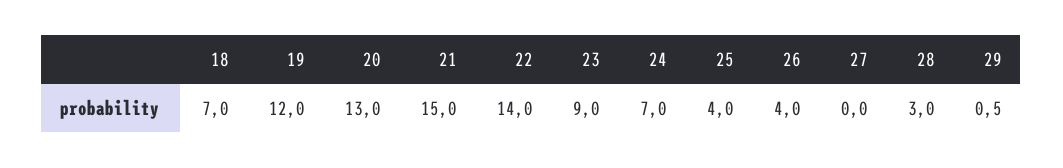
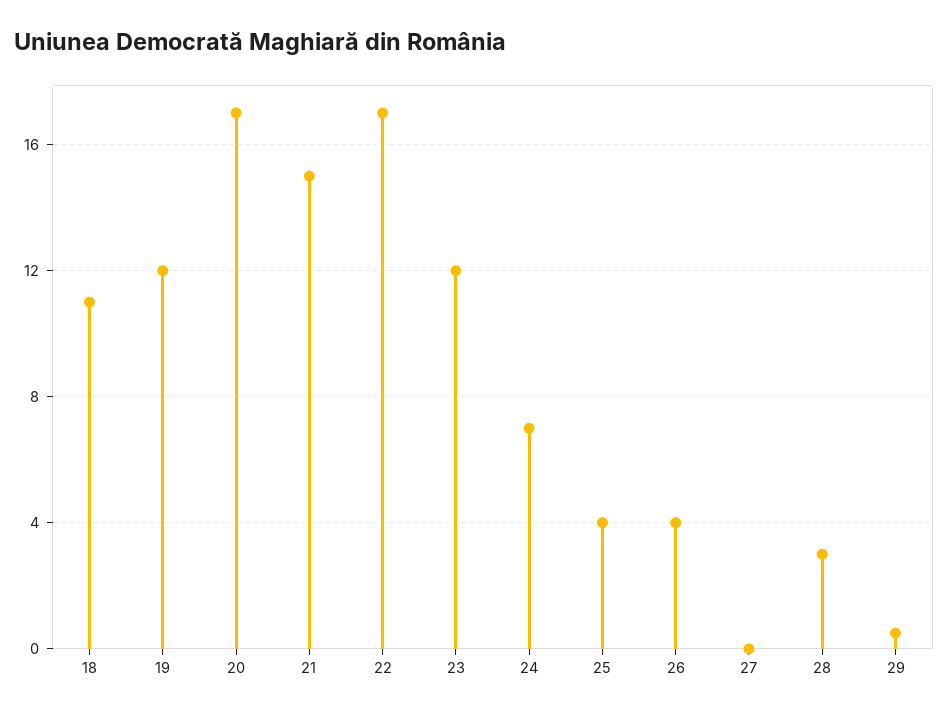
  {
-   "18": 7,
+   "18": 11,
    "19": 12,
-   "20": 13,
+   "20": 17,
    "21": 15,
-   "22": 14,
+   "22": 17,
-   "23": 9,
+   "23": 12,
    "24": 7,
    "25": 4,
    "26": 4,
    "27": 0,
    "28": 3,
    "29": 0.5
  }

